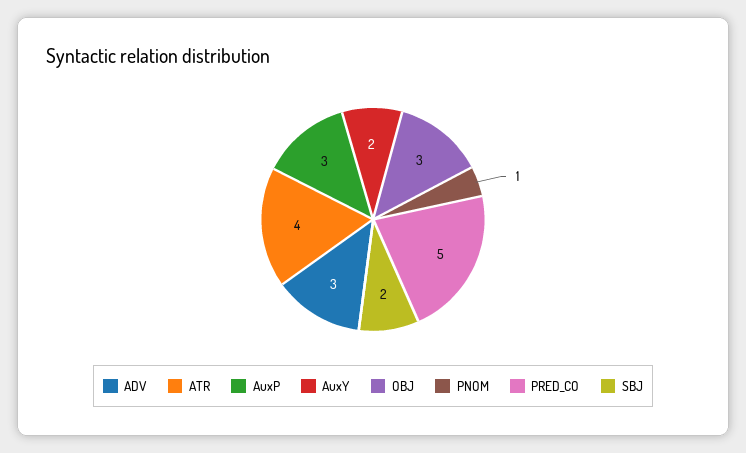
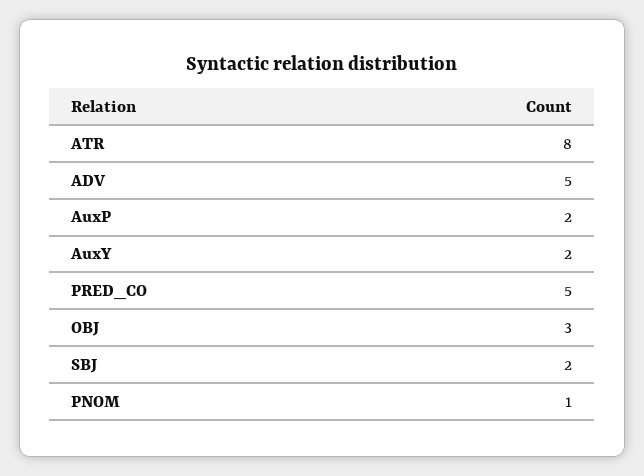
  {
-   "ADV": 3,
+   "ADV": 5,
-   "ATR": 4,
+   "ATR": 8,
-   "AuxP": 3,
+   "AuxP": 2,
    "AuxY": 2,
    "OBJ": 3,
    "PNOM": 1,
    "PRED_CO": 5,
    "SBJ": 2
  }

